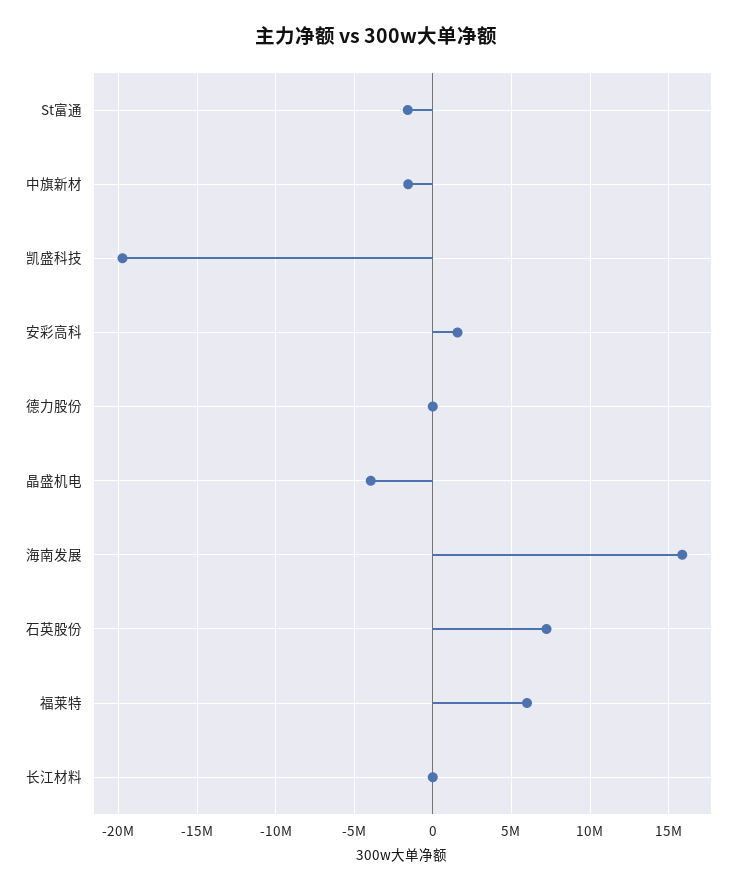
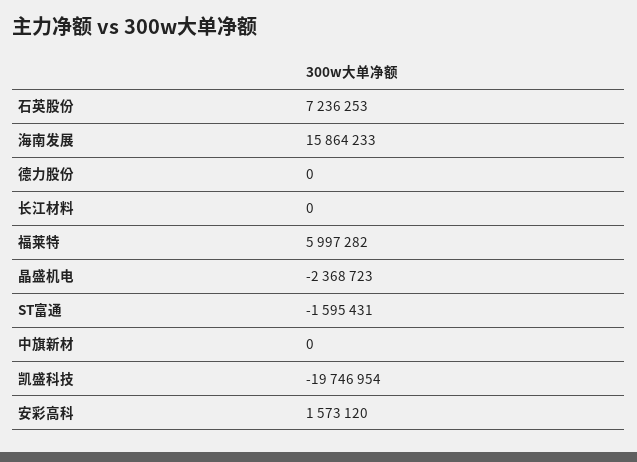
  {
    "St富通": -1595431,
-   "中旗新材": -1500000,
+   "中旗新材": 0,
    "凯盛科技": -19746954,
    "安彩高科": 1573120,
    "德力股份": 0,
-   "晶盛机电": -4000000,
+   "晶盛机电": -2368723,
    "海南发展": 15864233,
    "石英股份": 7236253,
    "福莱特": 5997282,
    "长江材料": 0
  }

